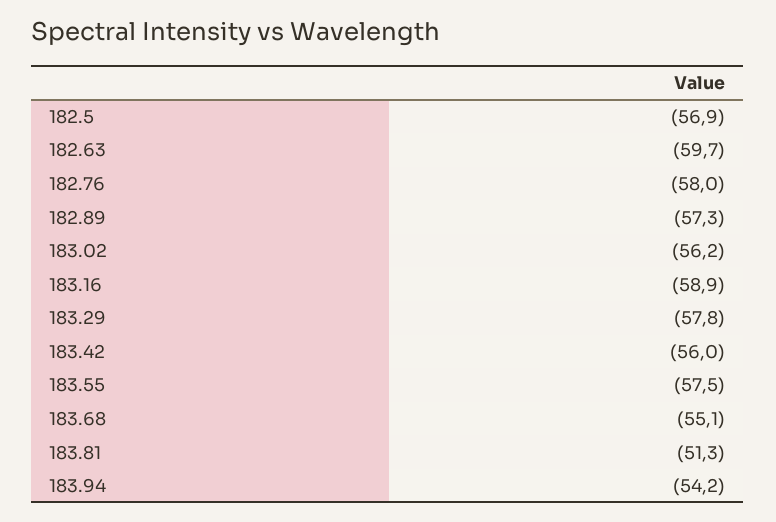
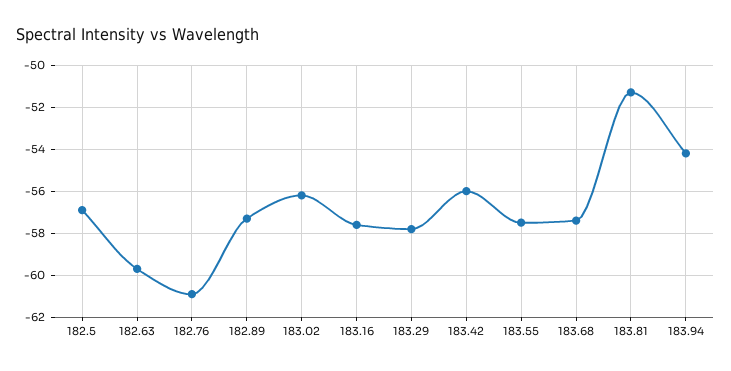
  {
    "182.5": -56.9,
    "182.63": -59.7,
-   "182.76": -58,
+   "182.76": -61,
    "182.89": -57.3,
    "183.02": -56.2,
-   "183.16": -58.9,
+   "183.16": -57.5,
    "183.29": -57.8,
    "183.42": -56,
    "183.55": -57.5,
-   "183.68": -55.1,
+   "183.68": -57.5,
    "183.81": -51.3,
    "183.94": -54.2
  }

